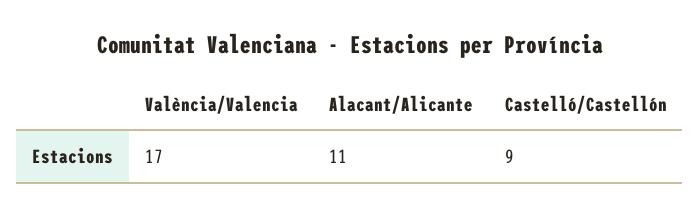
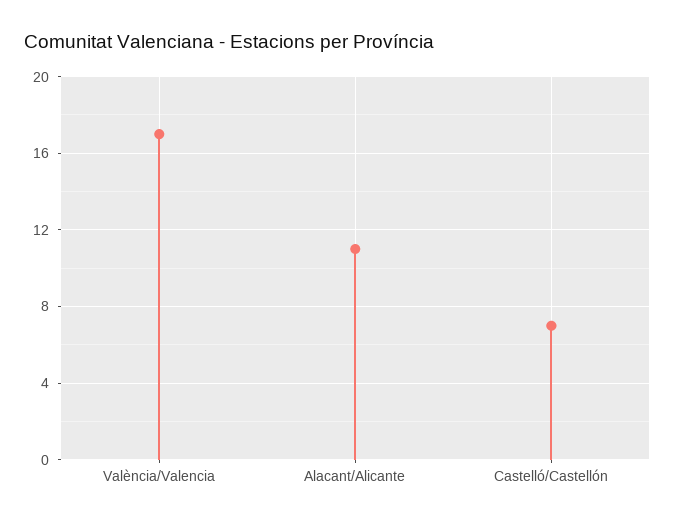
  {
    "València/Valencia": 17,
    "Alacant/Alicante": 11,
-   "Castelló/Castellón": 9
+   "Castelló/Castellón": 7
  }

